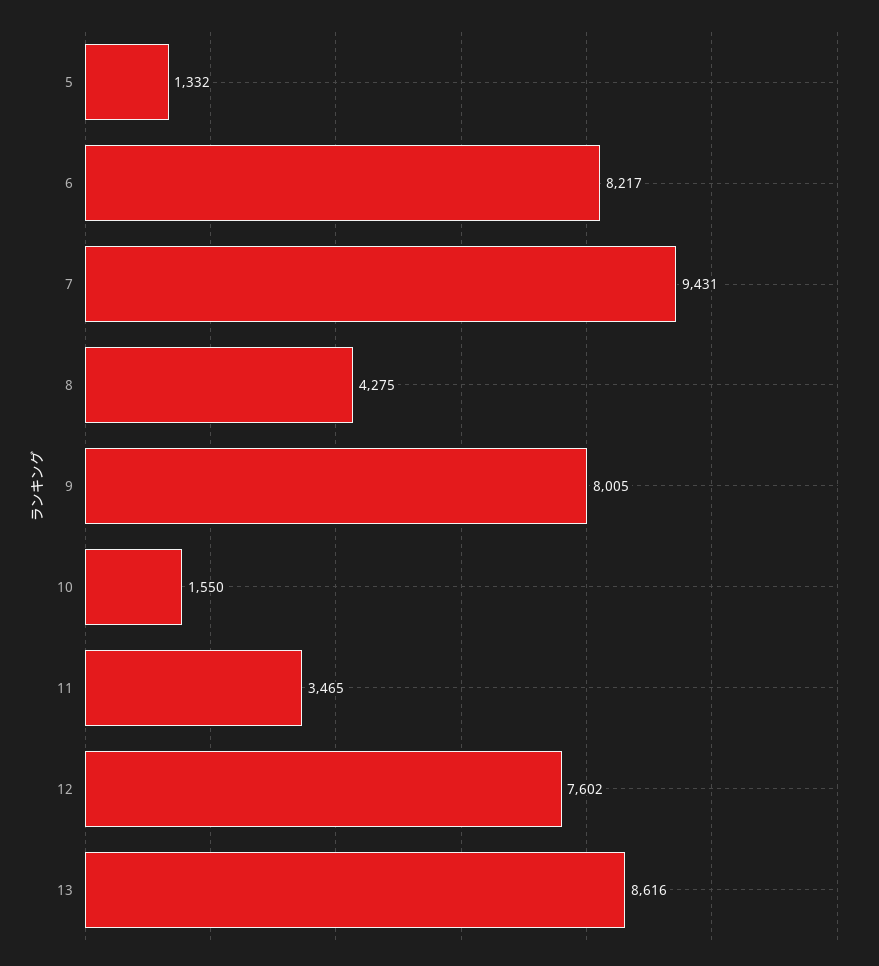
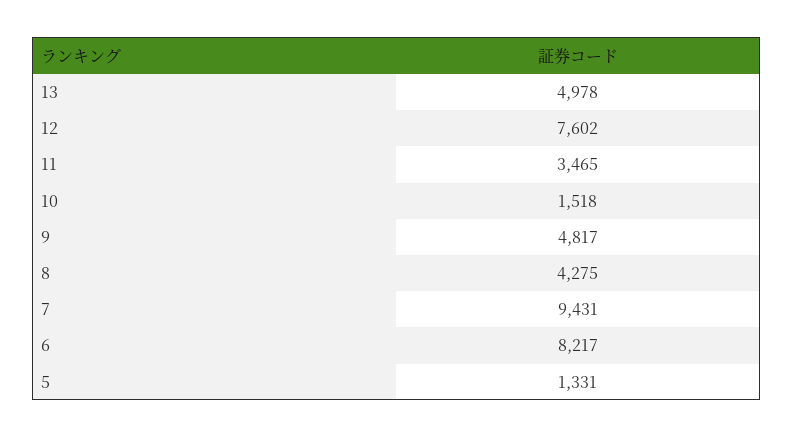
  {
-   "5": 1332,
+   "5": 1331,
    "6": 8217,
    "7": 9431,
    "8": 4275,
-   "9": 8005,
+   "9": 4817,
-   "10": 1550,
+   "10": 1518,
    "11": 3465,
    "12": 7602,
-   "13": 8616
+   "13": 4978
  }

